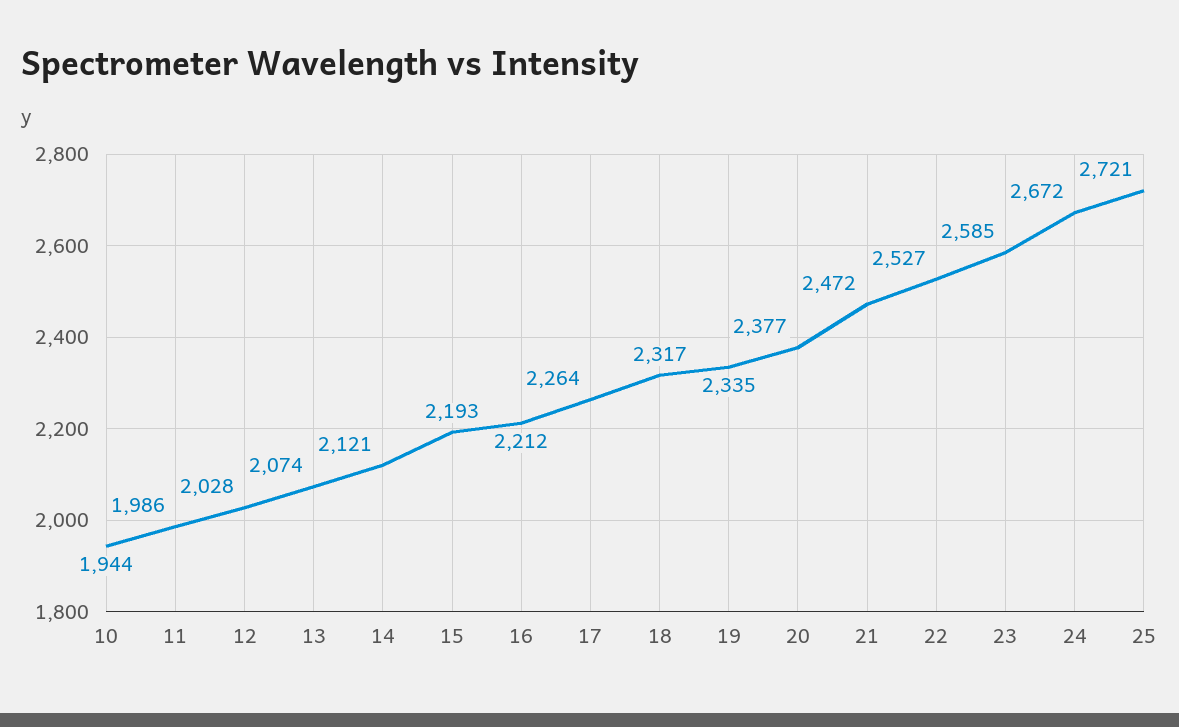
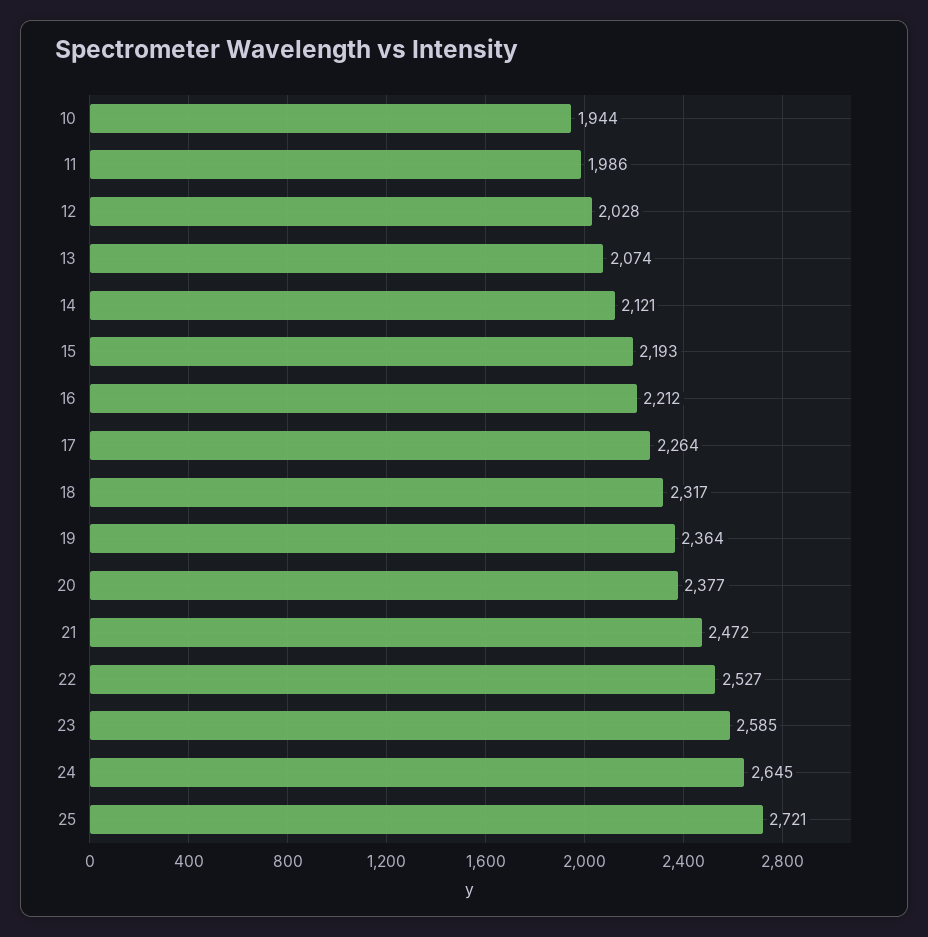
  {
    "10": 1944,
    "11": 1986,
    "12": 2028,
    "13": 2074,
    "14": 2121,
    "15": 2193,
    "16": 2212,
    "17": 2264,
    "18": 2317,
-   "19": 2335,
+   "19": 2364,
    "20": 2377,
    "21": 2472,
    "22": 2527,
    "23": 2585,
-   "24": 2672,
+   "24": 2645,
    "25": 2721
  }

